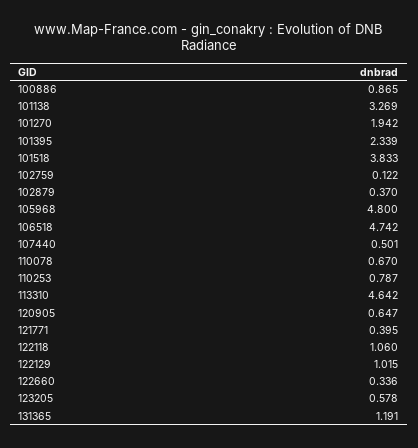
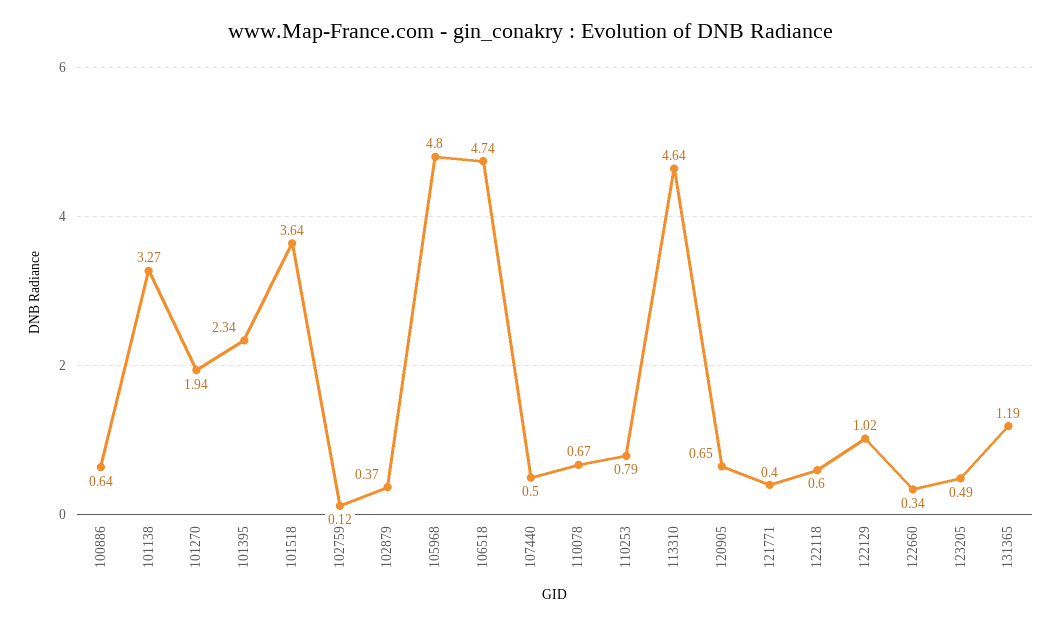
  {
-   "100886": 0.865,
+   "100886": 0.64,
    "101138": 3.269,
    "101270": 1.942,
    "101395": 2.339,
-   "101518": 3.833,
+   "101518": 3.64,
    "102759": 0.122,
    "102879": 0.37,
    "105968": 4.8,
    "106518": 4.742,
    "107440": 0.501,
    "110078": 0.67,
    "110253": 0.787,
    "113310": 4.642,
    "120905": 0.647,
    "121771": 0.395,
-   "122118": 1.06,
+   "122118": 0.6,
    "122129": 1.015,
    "122660": 0.336,
-   "123205": 0.578,
+   "123205": 0.49,
    "131365": 1.191
  }

